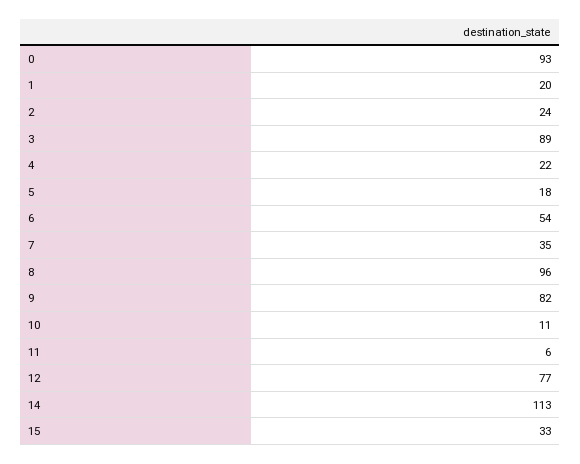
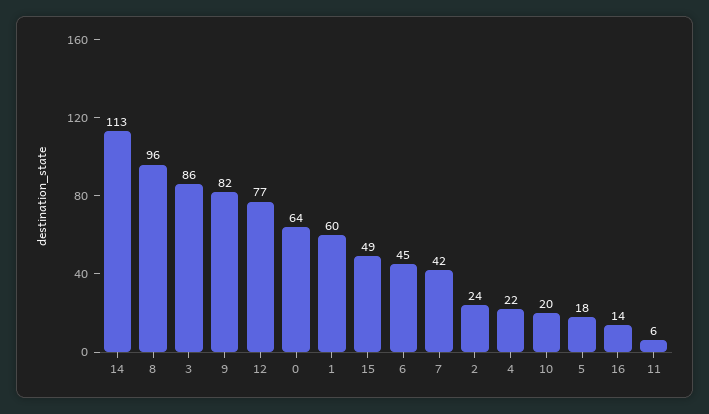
  {
-   "0": 93,
+   "0": 64,
-   "1": 20,
+   "1": 60,
    "2": 24,
-   "3": 89,
+   "3": 86,
    "4": 22,
    "5": 18,
-   "6": 54,
+   "6": 45,
-   "7": 35,
+   "7": 42,
    "8": 96,
    "9": 82,
-   "10": 11,
+   "10": 20,
    "11": 6,
    "12": 77,
    "14": 113,
-   "15": 33
+   "15": 49,
+   "16": 14
  }

